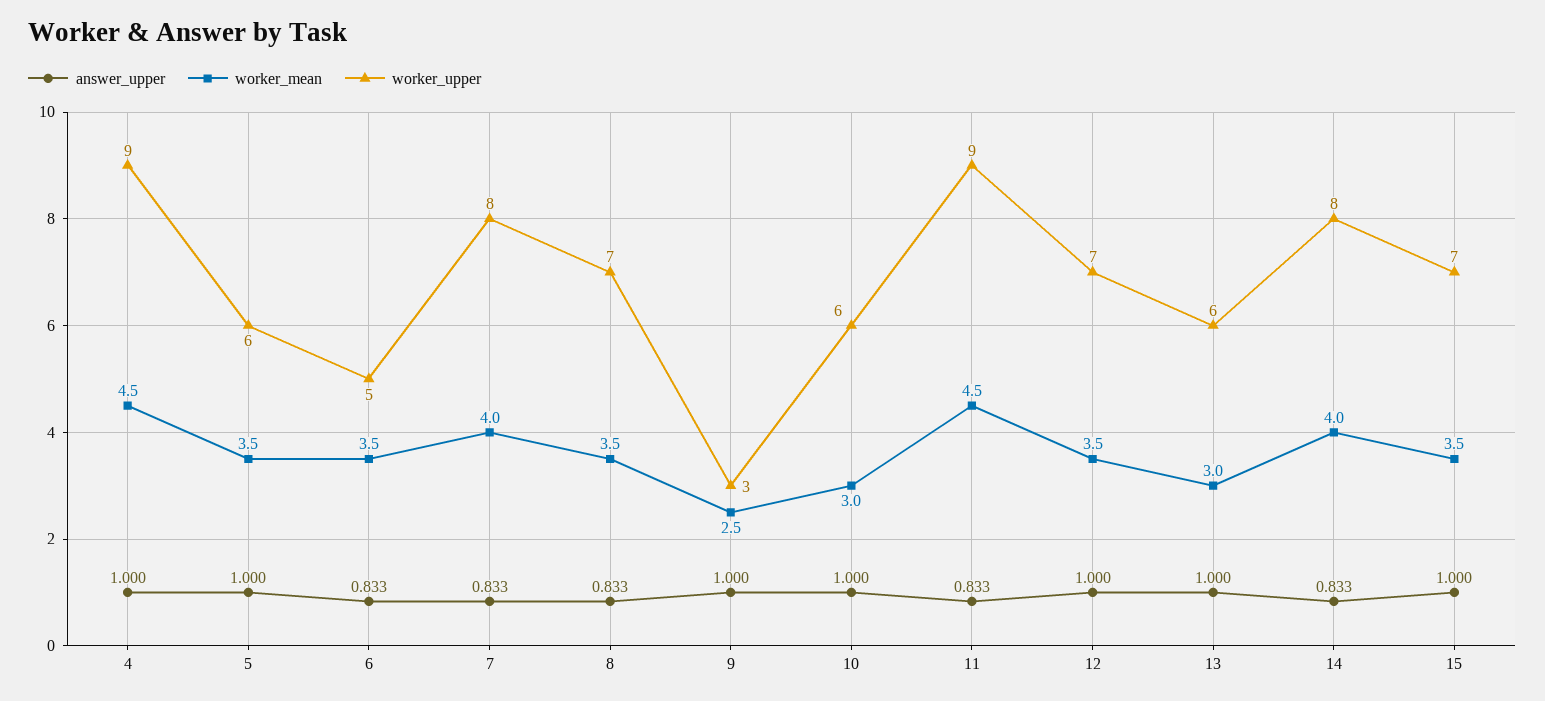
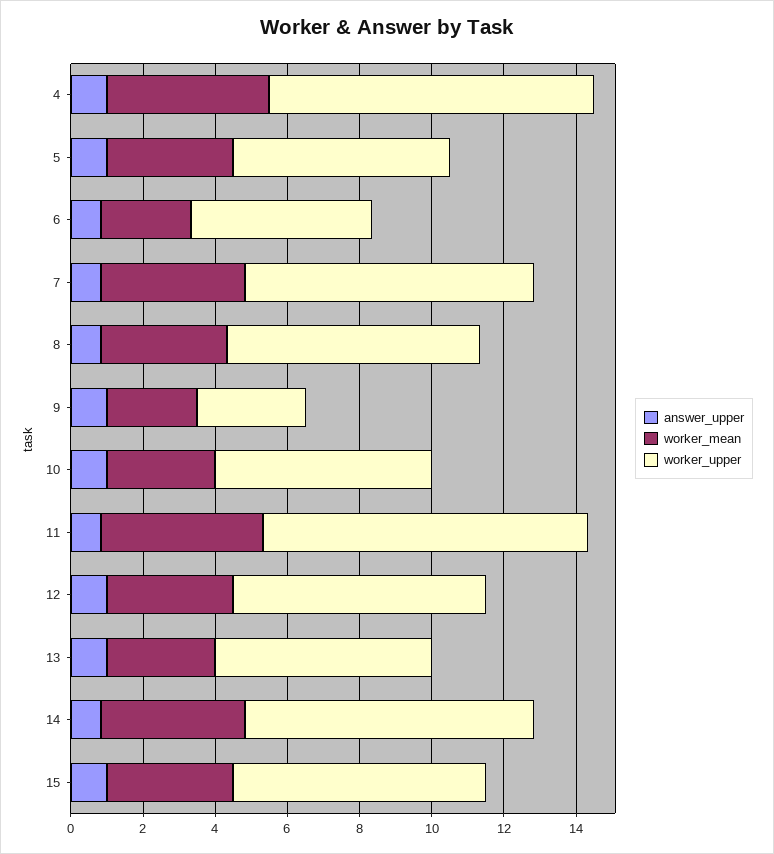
  {
    "answer_upper": {
      "4": 1,
      "5": 1,
      "6": 0.833,
      "7": 0.833,
      "8": 0.833,
      "9": 1,
      "10": 1,
      "11": 0.833,
      "12": 1,
      "13": 1,
      "14": 0.833,
      "15": 1
    },
    "worker_mean": {
      "4": 4.5,
      "5": 3.5,
-     "6": 3.5,
+     "6": 2.5,
      "7": 4,
      "8": 3.5,
      "9": 2.5,
      "10": 3,
      "11": 4.5,
      "12": 3.5,
      "13": 3,
      "14": 4,
      "15": 3.5
    },
    "worker_upper": {
      "4": 9,
      "5": 6,
      "6": 5,
      "7": 8,
      "8": 7,
      "9": 3,
      "10": 6,
      "11": 9,
      "12": 7,
      "13": 6,
      "14": 8,
      "15": 7
    }
  }

